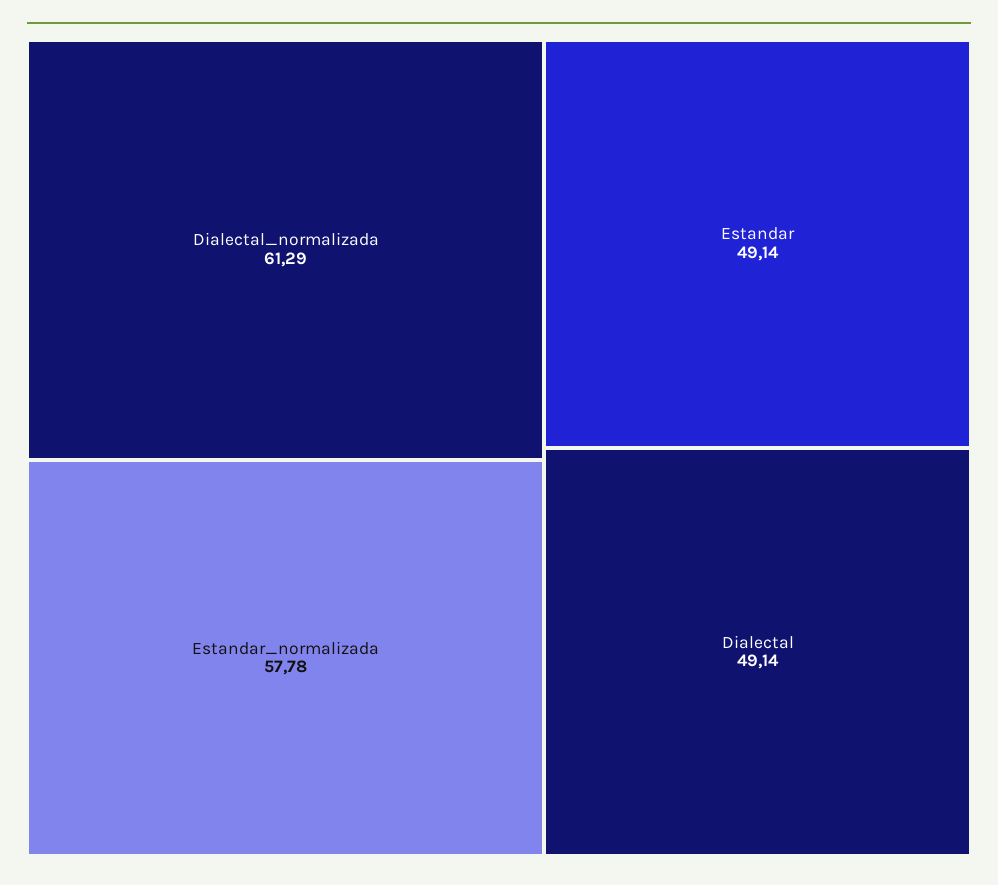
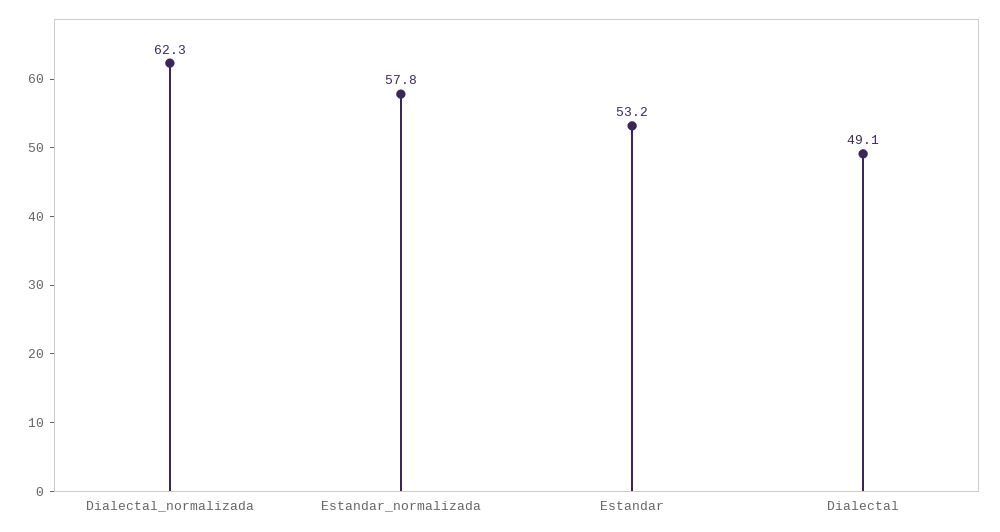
  {
-   "Dialectal_normalizada": 61.29,
+   "Dialectal_normalizada": 62.3,
    "Estandar_normalizada": 57.78,
-   "Estandar": 49.14,
+   "Estandar": 53.2,
    "Dialectal": 49.14
  }

